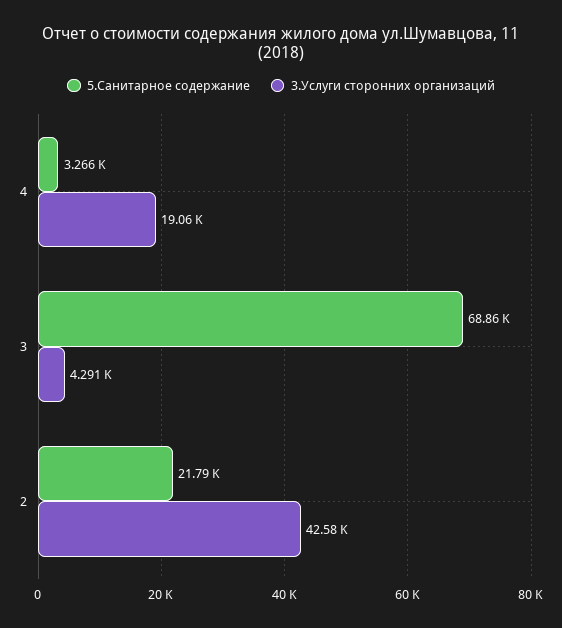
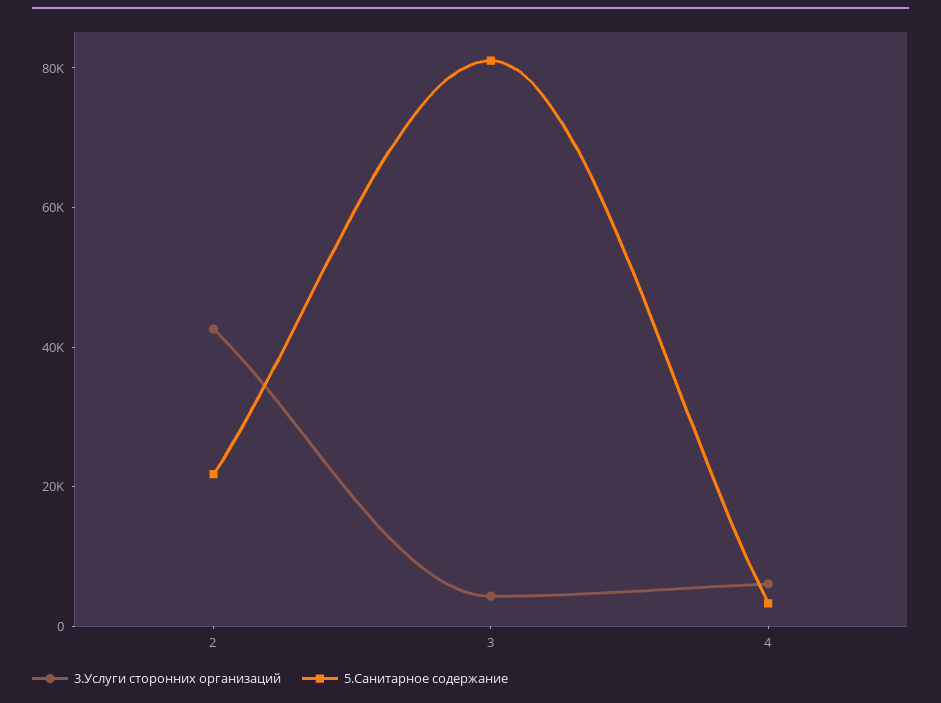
  {
    "5.Санитарное содержание": {
      "4": 3266,
-     "3": 68860,
+     "3": 80000,
      "2": 21790
    },
    "3.Услуги сторонних организаций": {
-     "4": 19060,
+     "4": 5000,
      "3": 4291,
      "2": 42580
    }
  }

